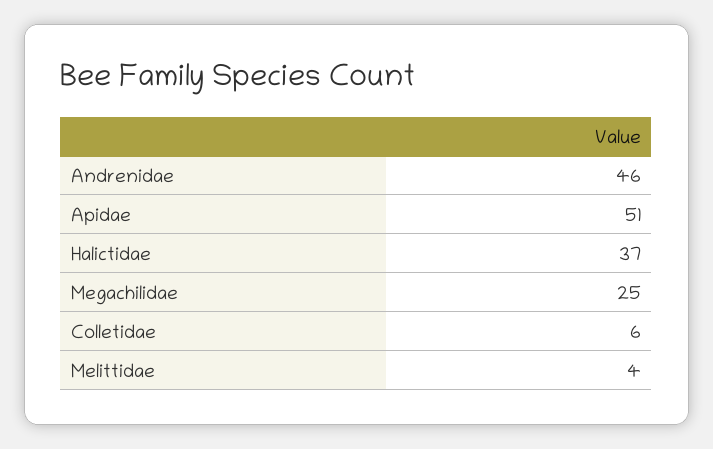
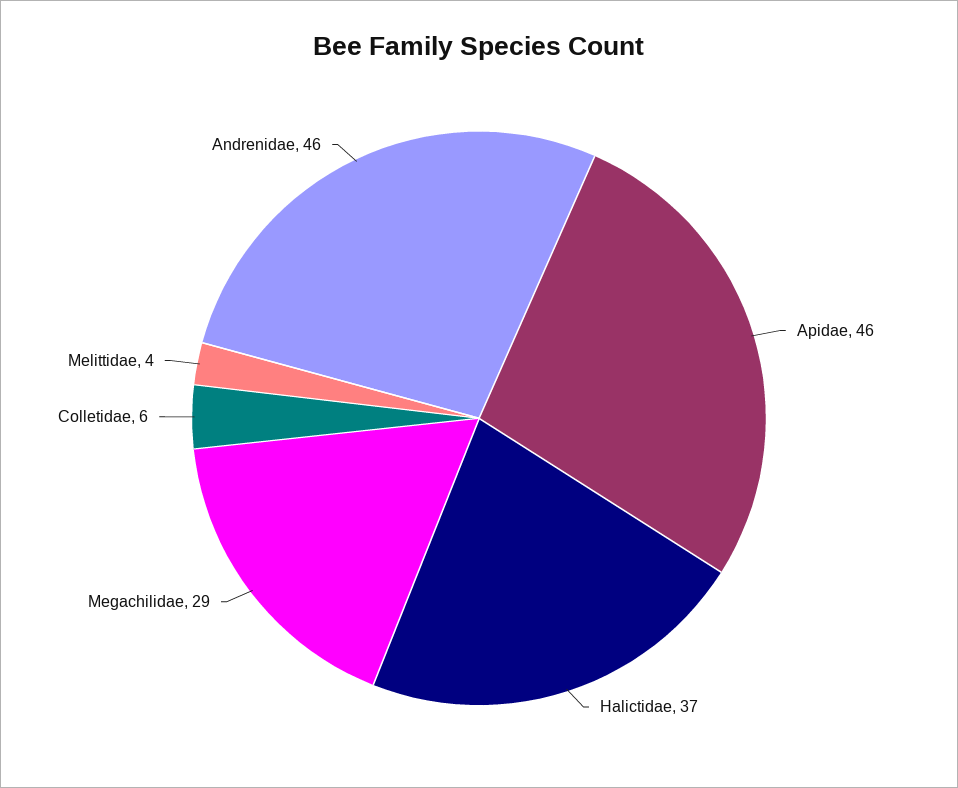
  {
    "Andrenidae": 46,
-   "Apidae": 51,
+   "Apidae": 46,
    "Halictidae": 37,
-   "Megachilidae": 25,
+   "Megachilidae": 29,
    "Colletidae": 6,
    "Melittidae": 4
  }

